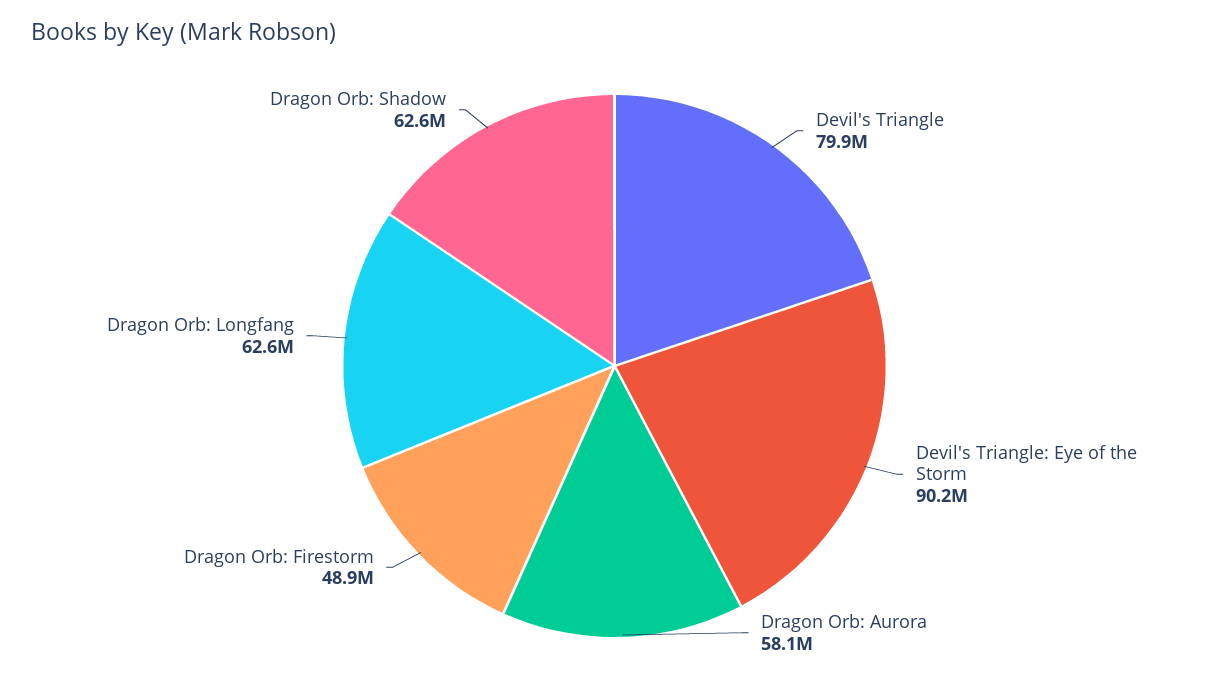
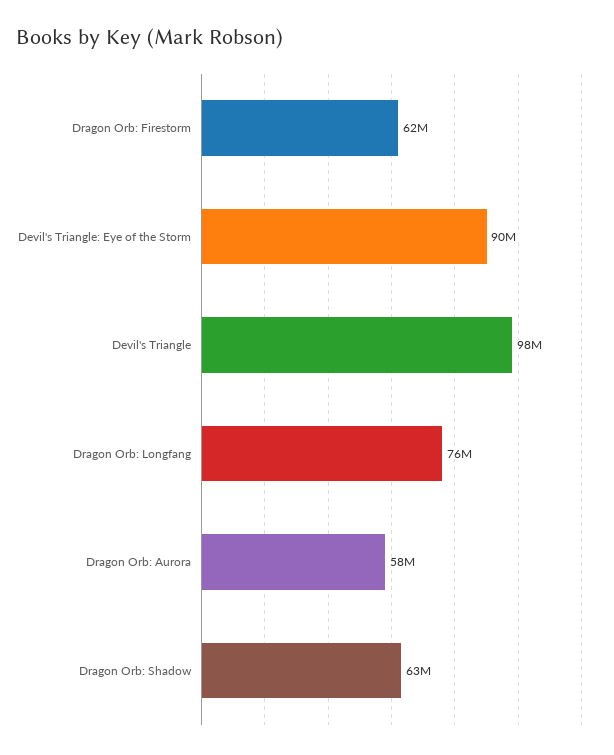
  {
-   "Devil's Triangle": 79900000,
+   "Devil's Triangle": 98000000,
    "Devil's Triangle: Eye of the Storm": 90200000,
    "Dragon Orb: Aurora": 58100000,
-   "Dragon Orb: Firestorm": 48900000,
+   "Dragon Orb: Firestorm": 62000000,
-   "Dragon Orb: Longfang": 62600000,
+   "Dragon Orb: Longfang": 76000000,
    "Dragon Orb: Shadow": 62600000
  }

